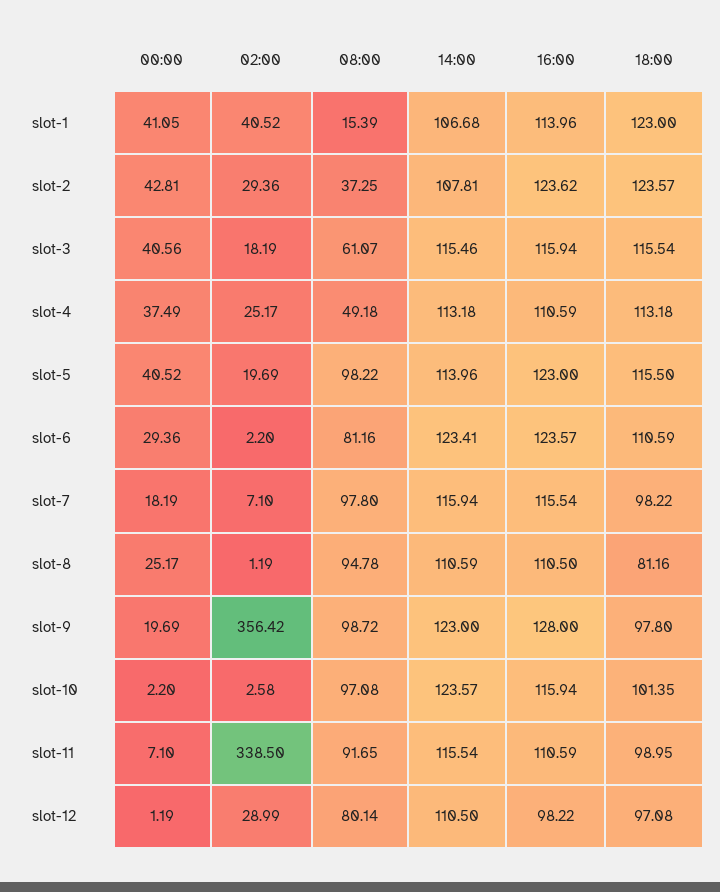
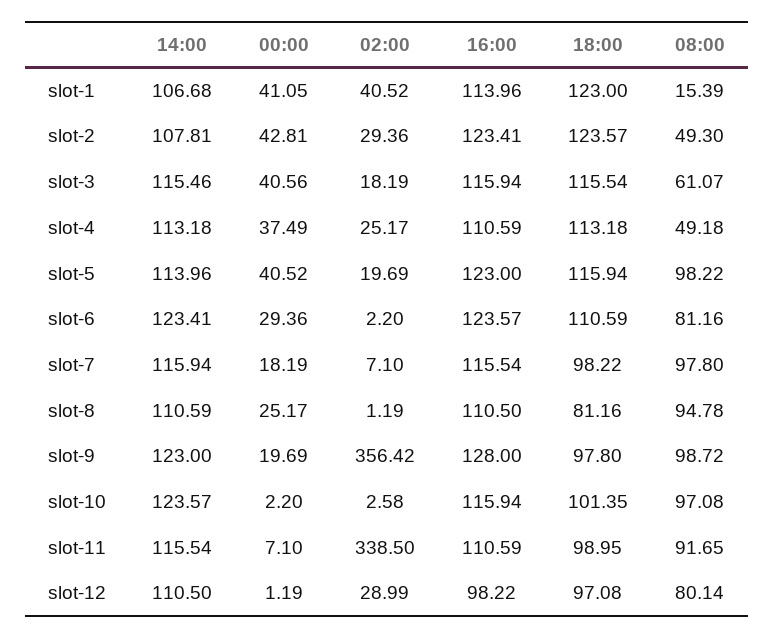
  {
    "00:00": {
      "slot-1": 41.05,
      "slot-2": 42.81,
      "slot-3": 40.56,
      "slot-4": 37.49,
      "slot-5": 40.52,
      "slot-6": 29.36,
      "slot-7": 18.19,
      "slot-8": 25.17,
      "slot-9": 19.69,
      "slot-10": 2.2,
      "slot-11": 7.1,
      "slot-12": 1.19
    },
    "02:00": {
      "slot-1": 40.52,
      "slot-2": 29.36,
      "slot-3": 18.19,
      "slot-4": 25.17,
      "slot-5": 19.69,
      "slot-6": 2.2,
      "slot-7": 7.1,
      "slot-8": 1.19,
      "slot-9": 356.42,
      "slot-10": 2.58,
      "slot-11": 338.5,
      "slot-12": 28.99
    },
    "08:00": {
      "slot-1": 15.39,
-     "slot-2": 37.25,
+     "slot-2": 49.3,
      "slot-3": 61.07,
      "slot-4": 49.18,
      "slot-5": 98.22,
      "slot-6": 81.16,
      "slot-7": 97.8,
      "slot-8": 94.78,
      "slot-9": 98.72,
      "slot-10": 97.08,
      "slot-11": 91.65,
      "slot-12": 80.14
    },
    "14:00": {
      "slot-1": 106.68,
      "slot-2": 107.81,
      "slot-3": 115.46,
      "slot-4": 113.18,
      "slot-5": 113.96,
      "slot-6": 123.41,
      "slot-7": 115.94,
      "slot-8": 110.59,
      "slot-9": 123,
      "slot-10": 123.57,
      "slot-11": 115.54,
      "slot-12": 110.5
    },
    "16:00": {
      "slot-1": 113.96,
-     "slot-2": 123.62,
+     "slot-2": 123.41,
      "slot-3": 115.94,
      "slot-4": 110.59,
      "slot-5": 123,
      "slot-6": 123.57,
      "slot-7": 115.54,
      "slot-8": 110.5,
      "slot-9": 128,
      "slot-10": 115.94,
      "slot-11": 110.59,
      "slot-12": 98.22
    },
    "18:00": {
      "slot-1": 123,
      "slot-2": 123.57,
      "slot-3": 115.54,
      "slot-4": 113.18,
-     "slot-5": 115.5,
+     "slot-5": 115.94,
      "slot-6": 110.59,
      "slot-7": 98.22,
      "slot-8": 81.16,
      "slot-9": 97.8,
      "slot-10": 101.35,
      "slot-11": 98.95,
      "slot-12": 97.08
    }
  }

